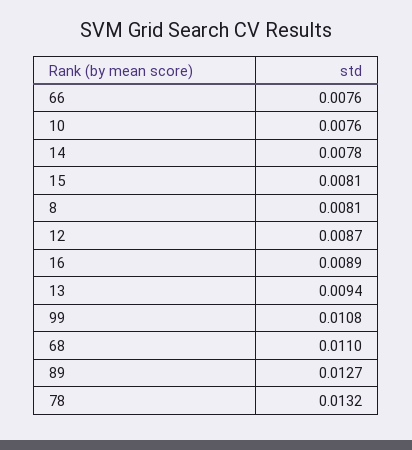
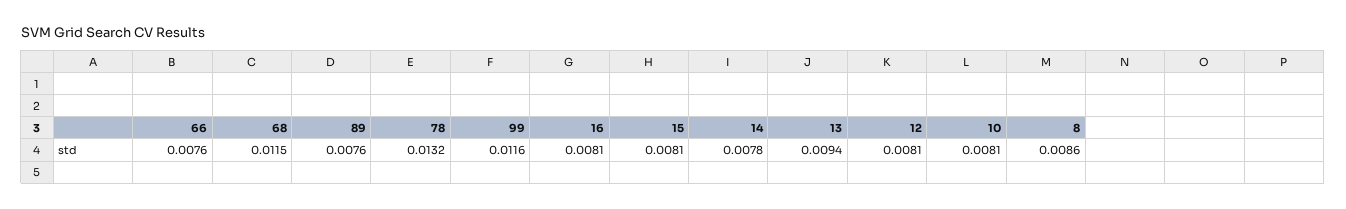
  {
    "66": 0.0076,
-   "10": 0.0076,
+   "10": 0.0081,
    "14": 0.0078,
    "15": 0.0081,
-   "8": 0.0081,
+   "8": 0.0086,
-   "12": 0.0087,
+   "12": 0.0081,
-   "16": 0.0089,
+   "16": 0.0081,
    "13": 0.0094,
-   "99": 0.0108,
+   "99": 0.0116,
-   "68": 0.011,
+   "68": 0.0115,
-   "89": 0.0127,
+   "89": 0.0076,
    "78": 0.0132
  }

